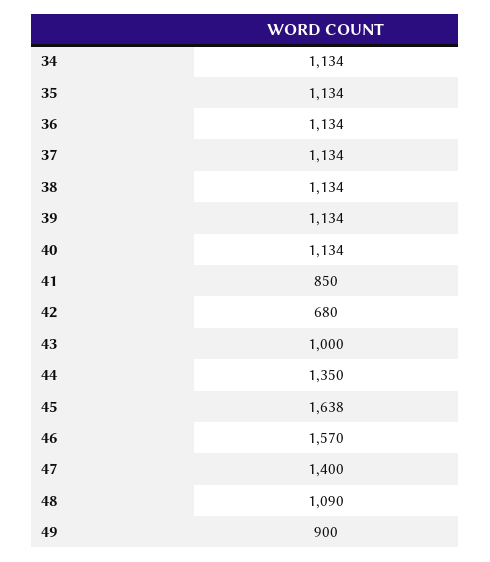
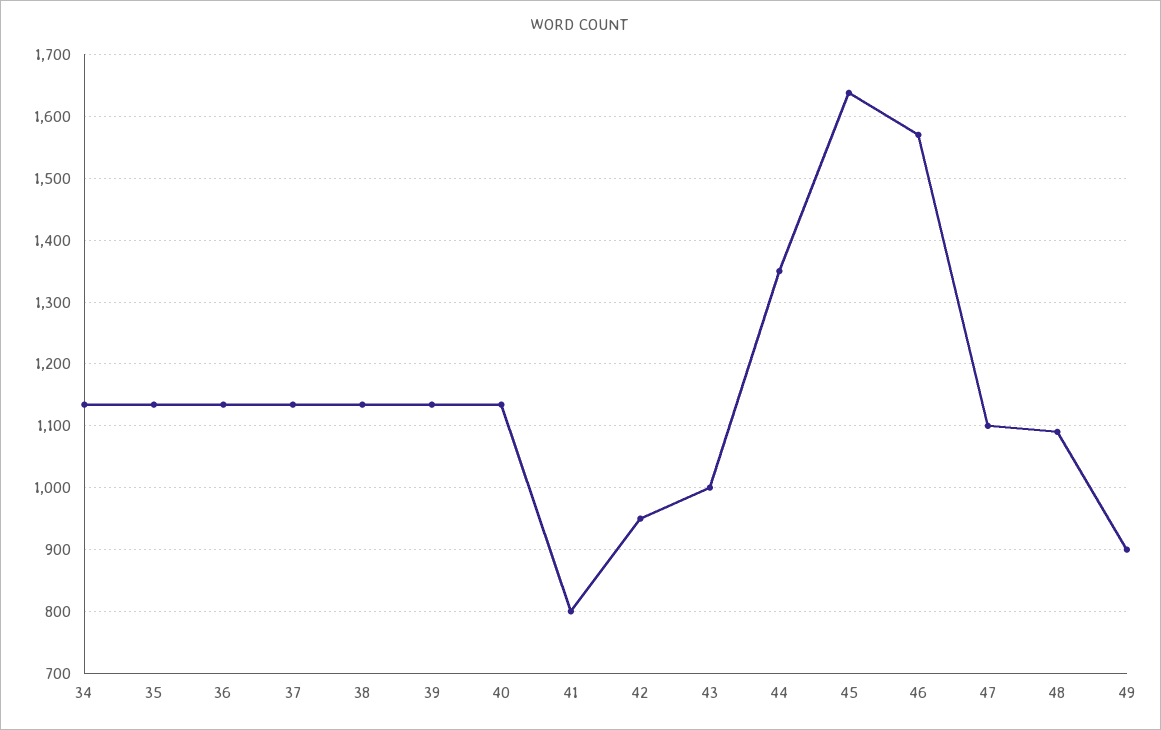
  {
    "34": 1134,
    "35": 1134,
    "36": 1134,
    "37": 1134,
    "38": 1134,
    "39": 1134,
    "40": 1134,
-   "41": 850,
+   "41": 800,
-   "42": 680,
+   "42": 950,
    "43": 1000,
    "44": 1350,
    "45": 1638,
    "46": 1570,
-   "47": 1400,
+   "47": 1100,
    "48": 1090,
    "49": 900
  }

